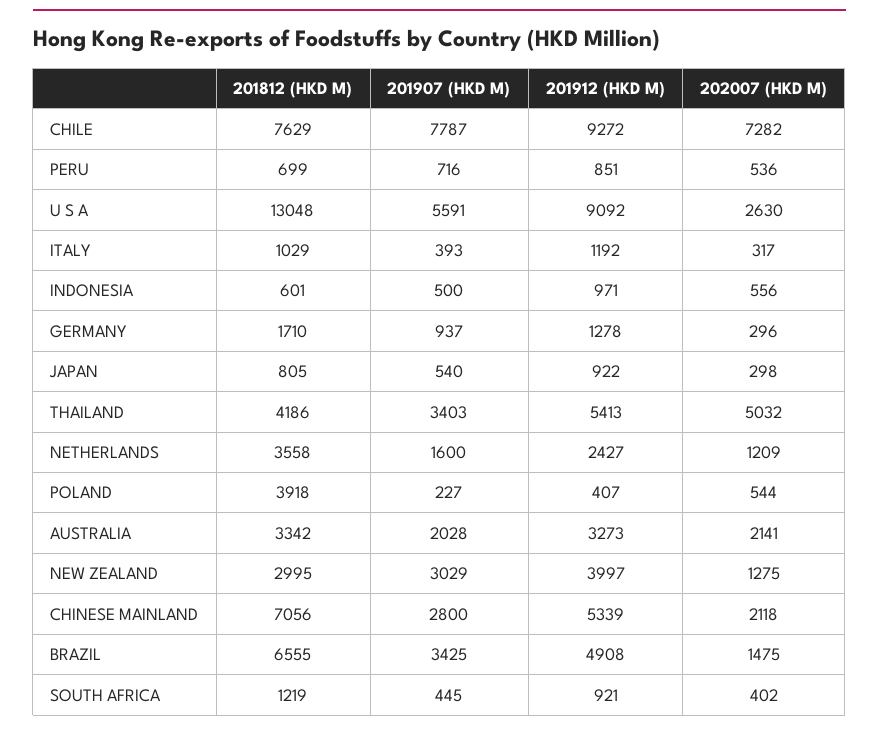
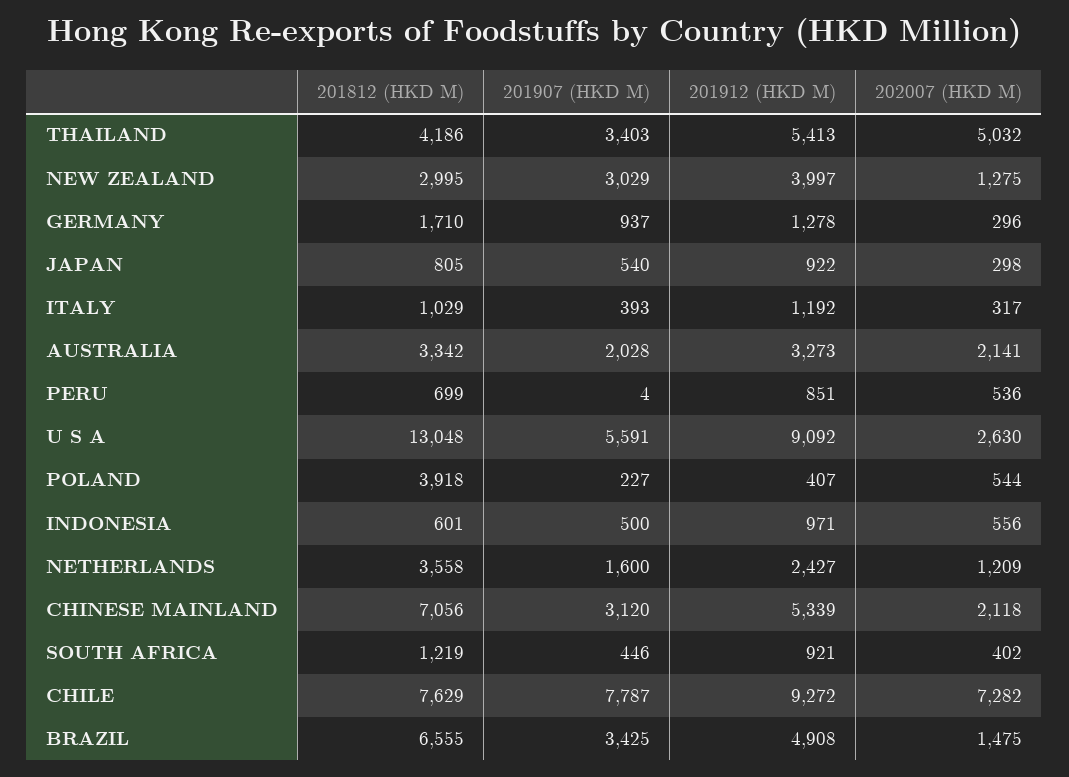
  {
    "201812 (HKD M)": {
      "CHILE": 7629,
      "PERU": 699,
      "U S A": 13048,
      "ITALY": 1029,
      "INDONESIA": 601,
      "GERMANY": 1710,
      "JAPAN": 805,
      "THAILAND": 4186,
      "NETHERLANDS": 3558,
      "POLAND": 3918,
      "AUSTRALIA": 3342,
      "NEW ZEALAND": 2995,
      "CHINESE MAINLAND": 7056,
      "BRAZIL": 6555,
      "SOUTH AFRICA": 1219
    },
    "201907 (HKD M)": {
      "CHILE": 7787,
-     "PERU": 716,
+     "PERU": 4,
      "U S A": 5591,
      "ITALY": 393,
      "INDONESIA": 500,
      "GERMANY": 937,
      "JAPAN": 540,
      "THAILAND": 3403,
      "NETHERLANDS": 1600,
      "POLAND": 227,
      "AUSTRALIA": 2028,
      "NEW ZEALAND": 3029,
-     "CHINESE MAINLAND": 2800,
+     "CHINESE MAINLAND": 3120,
      "BRAZIL": 3425,
-     "SOUTH AFRICA": 445
+     "SOUTH AFRICA": 446
    },
    "201912 (HKD M)": {
      "CHILE": 9272,
      "PERU": 851,
      "U S A": 9092,
      "ITALY": 1192,
      "INDONESIA": 971,
      "GERMANY": 1278,
      "JAPAN": 922,
      "THAILAND": 5413,
      "NETHERLANDS": 2427,
      "POLAND": 407,
      "AUSTRALIA": 3273,
      "NEW ZEALAND": 3997,
      "CHINESE MAINLAND": 5339,
      "BRAZIL": 4908,
      "SOUTH AFRICA": 921
    },
    "202007 (HKD M)": {
      "CHILE": 7282,
      "PERU": 536,
      "U S A": 2630,
      "ITALY": 317,
      "INDONESIA": 556,
      "GERMANY": 296,
      "JAPAN": 298,
      "THAILAND": 5032,
      "NETHERLANDS": 1209,
      "POLAND": 544,
      "AUSTRALIA": 2141,
      "NEW ZEALAND": 1275,
      "CHINESE MAINLAND": 2118,
      "BRAZIL": 1475,
      "SOUTH AFRICA": 402
    }
  }

